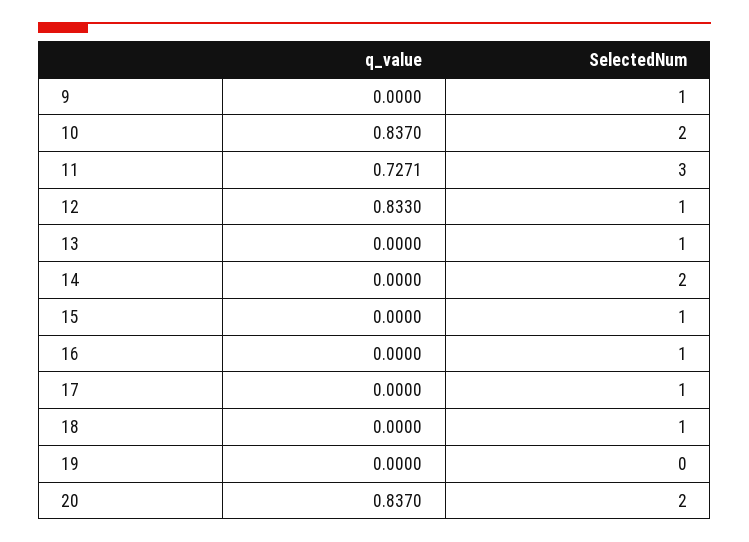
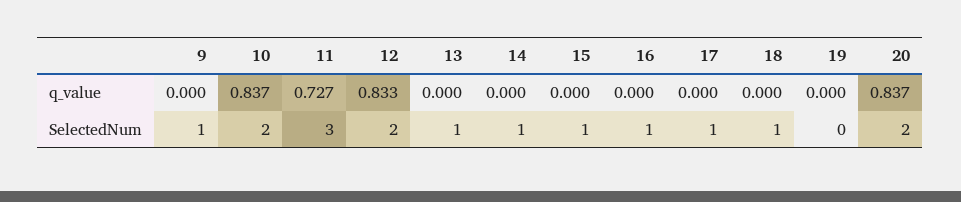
  {
    "q_value": {
      "9": 0,
      "10": 0.837,
      "11": 0.7271,
      "12": 0.833,
      "13": 0,
      "14": 0,
      "15": 0,
      "16": 0,
      "17": 0,
      "18": 0,
      "19": 0,
      "20": 0.837
    },
    "SelectedNum": {
      "9": 1,
      "10": 2,
      "11": 3,
-     "12": 1,
+     "12": 2,
      "13": 1,
-     "14": 2,
+     "14": 1,
      "15": 1,
      "16": 1,
      "17": 1,
      "18": 1,
      "19": 0,
      "20": 2
    }
  }

